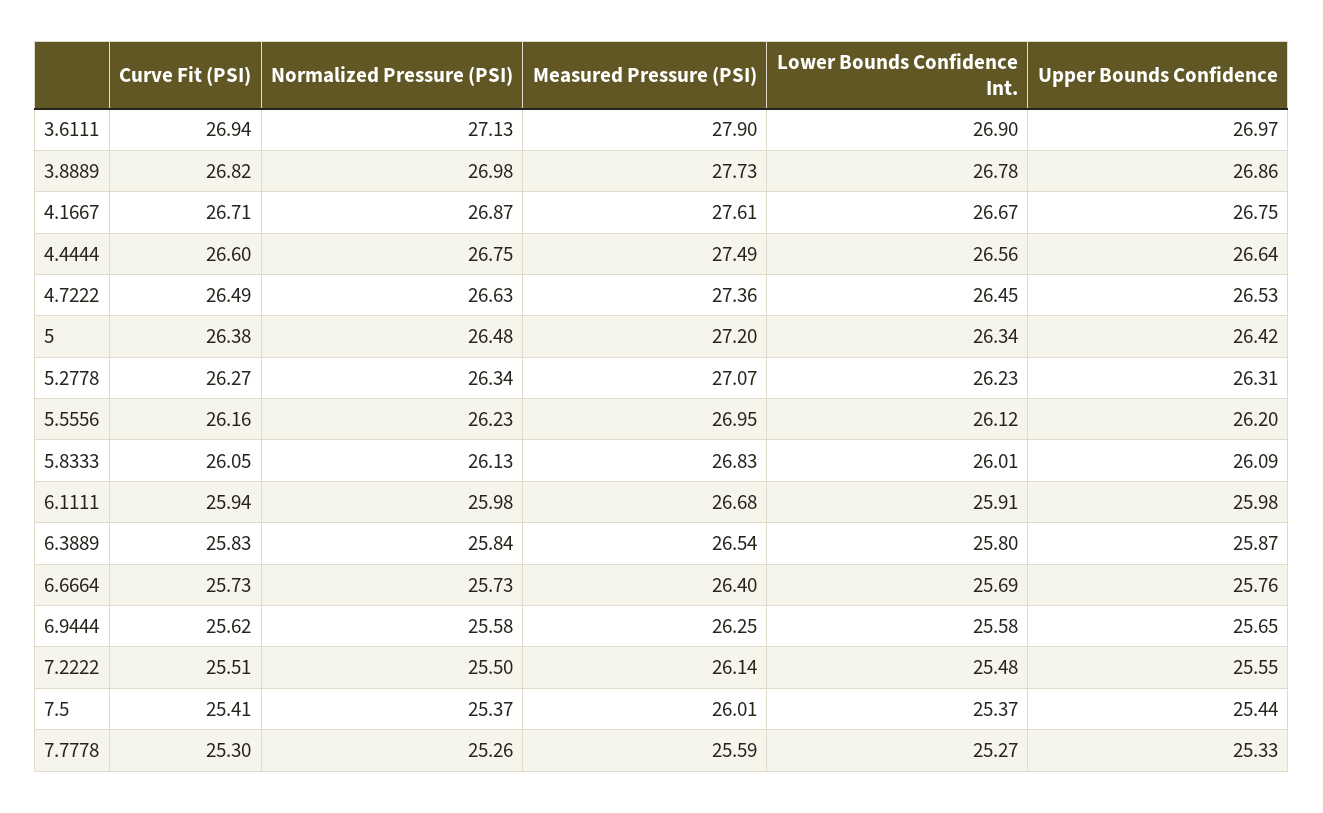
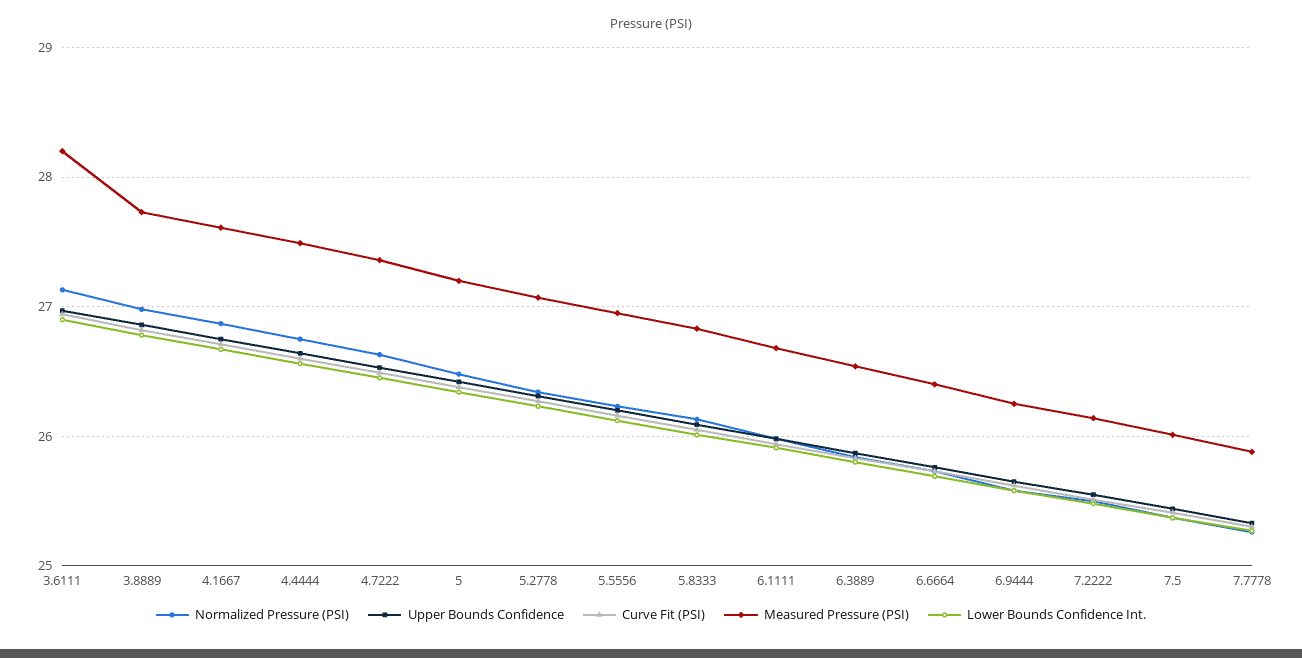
  {
    "Curve Fit (PSI)": {
      "3.6111": 26.94,
      "3.8889": 26.82,
      "4.1667": 26.71,
      "4.4444": 26.6,
      "4.7222": 26.49,
      "5": 26.38,
      "5.2778": 26.27,
      "5.5556": 26.16,
      "5.8333": 26.05,
      "6.1111": 25.94,
      "6.3889": 25.83,
      "6.6664": 25.73,
      "6.9444": 25.62,
      "7.2222": 25.51,
      "7.5": 25.41,
      "7.7778": 25.3
    },
    "Normalized Pressure (PSI)": {
      "3.6111": 27.13,
      "3.8889": 26.98,
      "4.1667": 26.87,
      "4.4444": 26.75,
      "4.7222": 26.63,
      "5": 26.48,
      "5.2778": 26.34,
      "5.5556": 26.23,
      "5.8333": 26.13,
      "6.1111": 25.98,
      "6.3889": 25.84,
      "6.6664": 25.73,
      "6.9444": 25.58,
      "7.2222": 25.5,
      "7.5": 25.37,
      "7.7778": 25.26
    },
    "Measured Pressure (PSI)": {
-     "3.6111": 27.9,
+     "3.6111": 28.2,
      "3.8889": 27.73,
      "4.1667": 27.61,
      "4.4444": 27.49,
      "4.7222": 27.36,
      "5": 27.2,
      "5.2778": 27.07,
      "5.5556": 26.95,
      "5.8333": 26.83,
      "6.1111": 26.68,
      "6.3889": 26.54,
      "6.6664": 26.4,
      "6.9444": 26.25,
      "7.2222": 26.14,
      "7.5": 26.01,
-     "7.7778": 25.59
+     "7.7778": 25.9
    },
    "Lower Bounds Confidence Int.": {
      "3.6111": 26.9,
      "3.8889": 26.78,
      "4.1667": 26.67,
      "4.4444": 26.56,
      "4.7222": 26.45,
      "5": 26.34,
      "5.2778": 26.23,
      "5.5556": 26.12,
      "5.8333": 26.01,
      "6.1111": 25.91,
      "6.3889": 25.8,
      "6.6664": 25.69,
      "6.9444": 25.58,
      "7.2222": 25.48,
      "7.5": 25.37,
      "7.7778": 25.27
    },
    "Upper Bounds Confidence": {
      "3.6111": 26.97,
      "3.8889": 26.86,
      "4.1667": 26.75,
      "4.4444": 26.64,
      "4.7222": 26.53,
      "5": 26.42,
      "5.2778": 26.31,
      "5.5556": 26.2,
      "5.8333": 26.09,
      "6.1111": 25.98,
      "6.3889": 25.87,
      "6.6664": 25.76,
      "6.9444": 25.65,
      "7.2222": 25.55,
      "7.5": 25.44,
      "7.7778": 25.33
    }
  }

